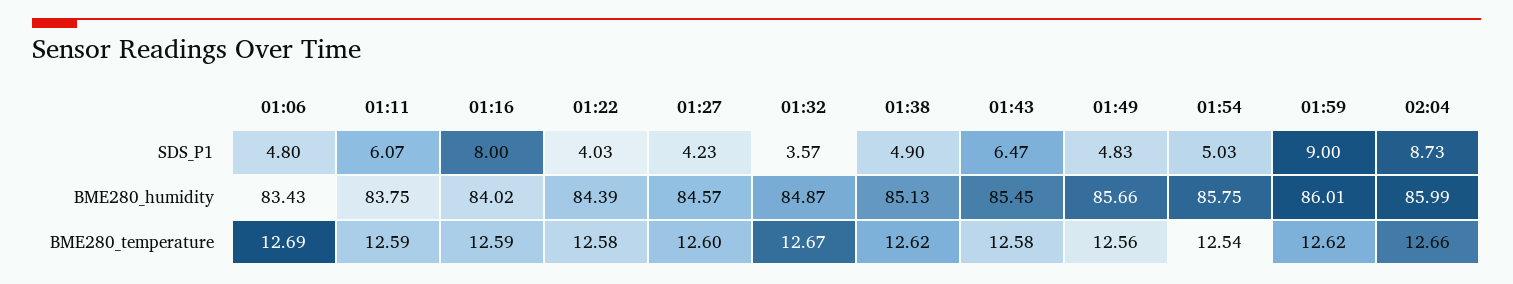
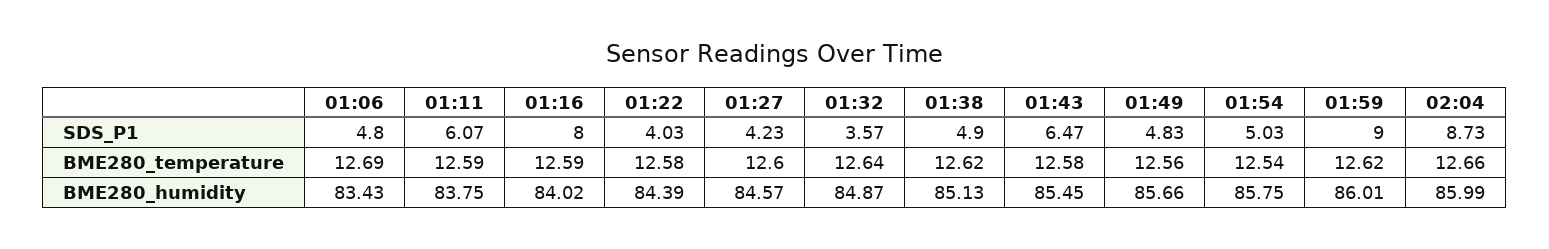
  {
    "01:06": {
      "SDS_P1": 4.8,
      "BME280_humidity": 83.43,
      "BME280_temperature": 12.69
    },
    "01:11": {
      "SDS_P1": 6.07,
      "BME280_humidity": 83.75,
      "BME280_temperature": 12.59
    },
    "01:16": {
      "SDS_P1": 8,
      "BME280_humidity": 84.02,
      "BME280_temperature": 12.59
    },
    "01:22": {
      "SDS_P1": 4.03,
      "BME280_humidity": 84.39,
      "BME280_temperature": 12.58
    },
    "01:27": {
      "SDS_P1": 4.23,
      "BME280_humidity": 84.57,
      "BME280_temperature": 12.6
    },
    "01:32": {
      "SDS_P1": 3.57,
      "BME280_humidity": 84.87,
-     "BME280_temperature": 12.67
+     "BME280_temperature": 12.64
    },
    "01:38": {
      "SDS_P1": 4.9,
      "BME280_humidity": 85.13,
      "BME280_temperature": 12.62
    },
    "01:43": {
      "SDS_P1": 6.47,
      "BME280_humidity": 85.45,
      "BME280_temperature": 12.58
    },
    "01:49": {
      "SDS_P1": 4.83,
      "BME280_humidity": 85.66,
      "BME280_temperature": 12.56
    },
    "01:54": {
      "SDS_P1": 5.03,
      "BME280_humidity": 85.75,
      "BME280_temperature": 12.54
    },
    "01:59": {
      "SDS_P1": 9,
      "BME280_humidity": 86.01,
      "BME280_temperature": 12.62
    },
    "02:04": {
      "SDS_P1": 8.73,
      "BME280_humidity": 85.99,
      "BME280_temperature": 12.66
    }
  }

